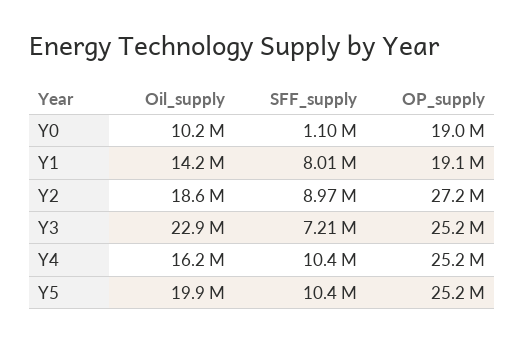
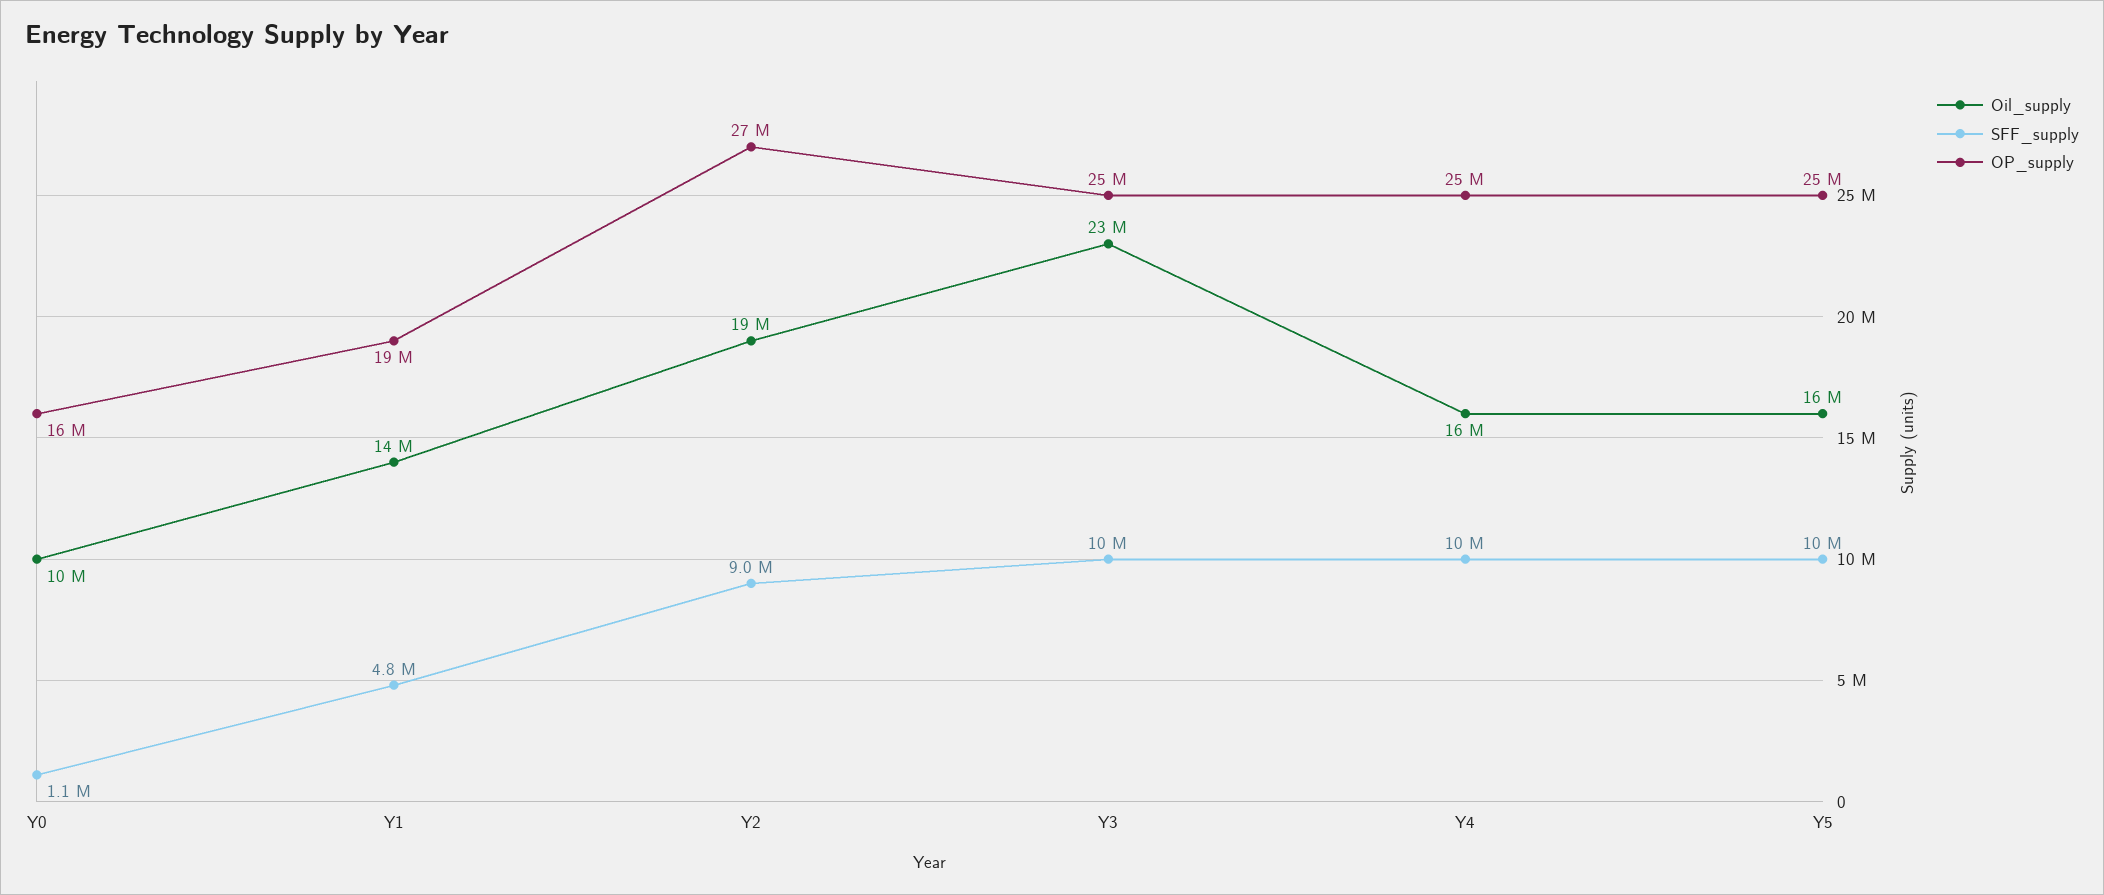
  {
    "Oil_supply": {
      "Y0": 10200000,
      "Y1": 14200000,
      "Y2": 18600000,
      "Y3": 22900000,
      "Y4": 16200000,
-     "Y5": 19900000
+     "Y5": 16000000
    },
    "SFF_supply": {
      "Y0": 1100000,
-     "Y1": 8010000,
+     "Y1": 4800000,
      "Y2": 8970000,
-     "Y3": 7210000,
+     "Y3": 10000000,
      "Y4": 10400000,
      "Y5": 10400000
    },
    "OP_supply": {
-     "Y0": 19000000,
+     "Y0": 16000000,
      "Y1": 19100000,
      "Y2": 27200000,
      "Y3": 25200000,
      "Y4": 25200000,
      "Y5": 25200000
    }
  }

